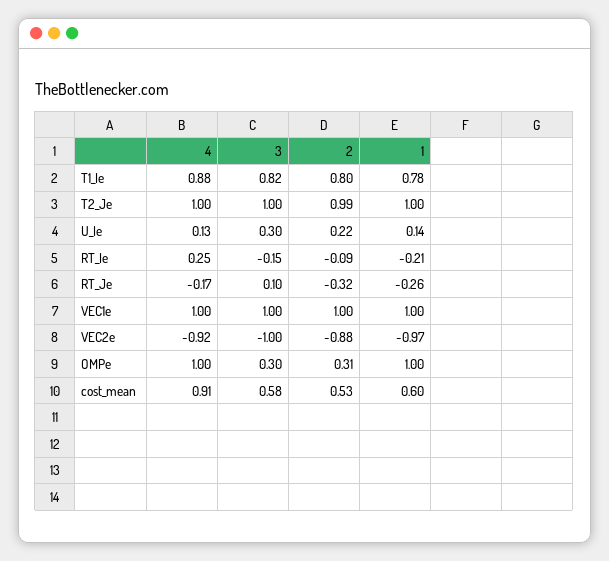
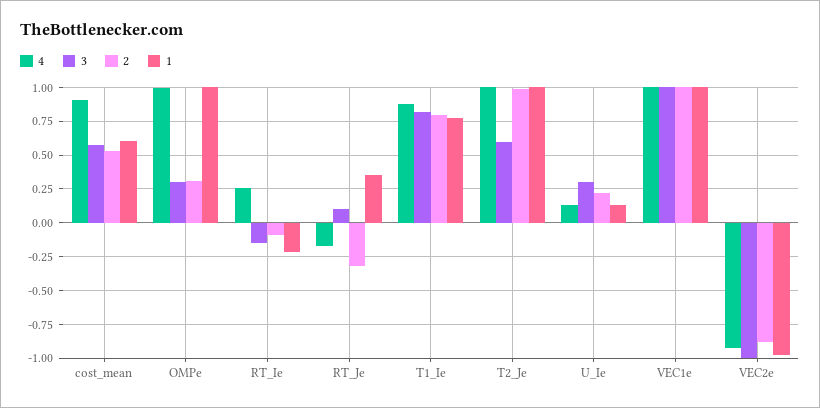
  {
    "4": {
      "T1_Ie": 0.88,
      "T2_Je": 1,
      "U_Ie": 0.13,
      "RT_Ie": 0.25,
      "RT_Je": -0.17,
      "VEC1e": 1,
      "VEC2e": -0.92,
      "OMPe": 1,
      "cost_mean": 0.91
    },
    "3": {
      "T1_Ie": 0.82,
-     "T2_Je": 1,
+     "T2_Je": 0.6,
      "U_Ie": 0.3,
      "RT_Ie": -0.15,
      "RT_Je": 0.1,
      "VEC1e": 1,
      "VEC2e": -1,
      "OMPe": 0.3,
      "cost_mean": 0.58
    },
    "2": {
      "T1_Ie": 0.8,
      "T2_Je": 0.99,
      "U_Ie": 0.22,
      "RT_Ie": -0.09,
      "RT_Je": -0.32,
      "VEC1e": 1,
      "VEC2e": -0.88,
      "OMPe": 0.31,
      "cost_mean": 0.53
    },
    "1": {
      "T1_Ie": 0.78,
      "T2_Je": 1,
      "U_Ie": 0.14,
      "RT_Ie": -0.21,
-     "RT_Je": -0.26,
+     "RT_Je": 0.35,
      "VEC1e": 1,
      "VEC2e": -0.97,
      "OMPe": 1,
      "cost_mean": 0.6
    }
  }

